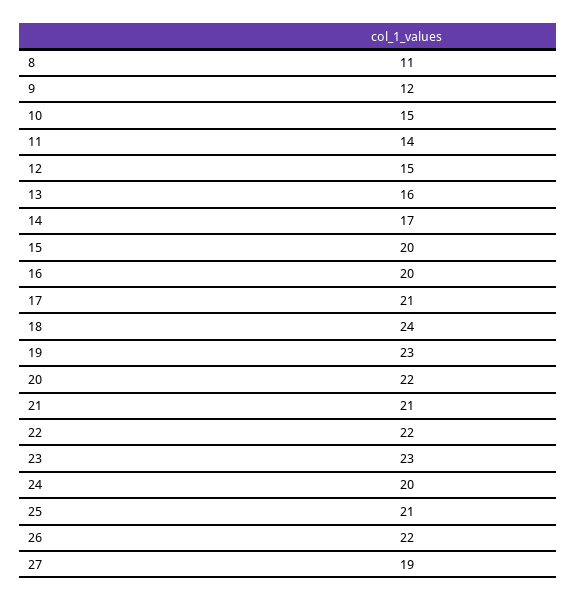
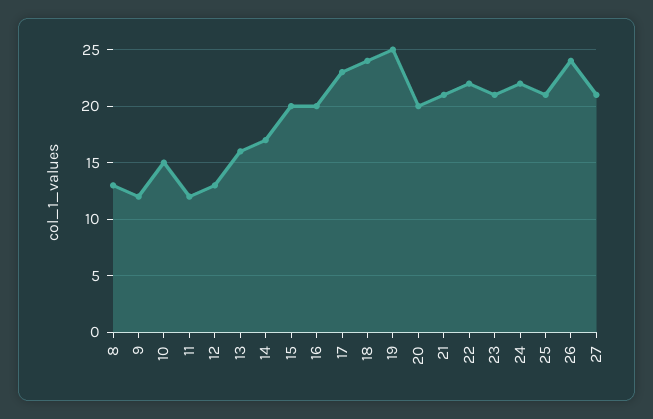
  {
-   "8": 11,
+   "8": 13,
    "9": 12,
    "10": 15,
-   "11": 14,
+   "11": 12,
-   "12": 15,
+   "12": 13,
    "13": 16,
    "14": 17,
    "15": 20,
    "16": 20,
-   "17": 21,
+   "17": 23,
    "18": 24,
-   "19": 23,
+   "19": 25,
-   "20": 22,
+   "20": 20,
    "21": 21,
    "22": 22,
-   "23": 23,
+   "23": 21,
-   "24": 20,
+   "24": 22,
    "25": 21,
-   "26": 22,
+   "26": 24,
-   "27": 19
+   "27": 21
  }

